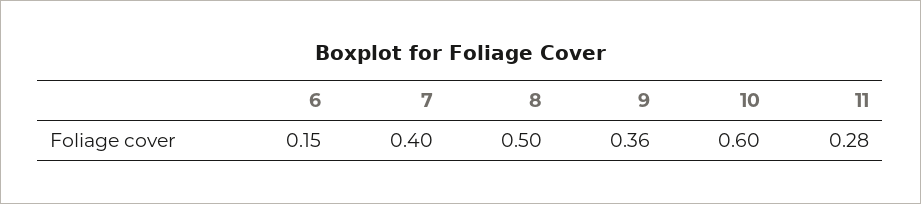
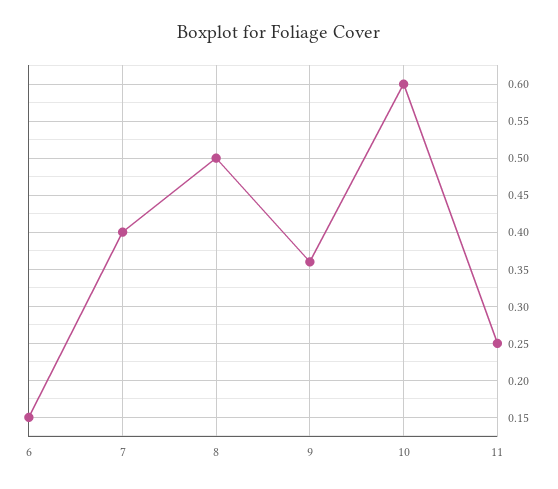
  {
    "6": 0.15,
    "7": 0.4,
    "8": 0.5,
    "9": 0.36,
    "10": 0.6,
-   "11": 0.28
+   "11": 0.25
  }

